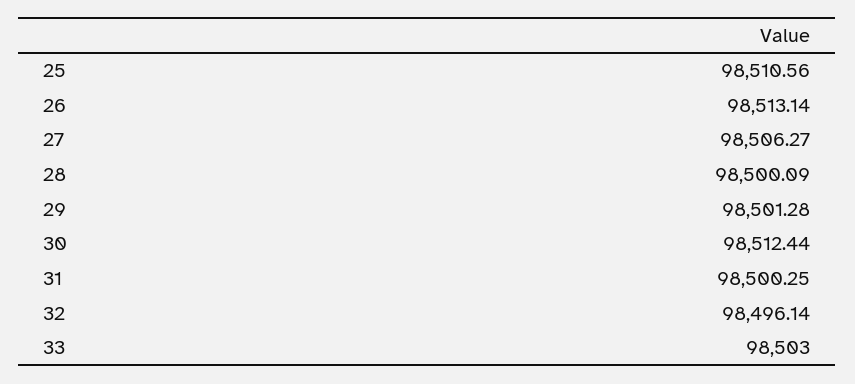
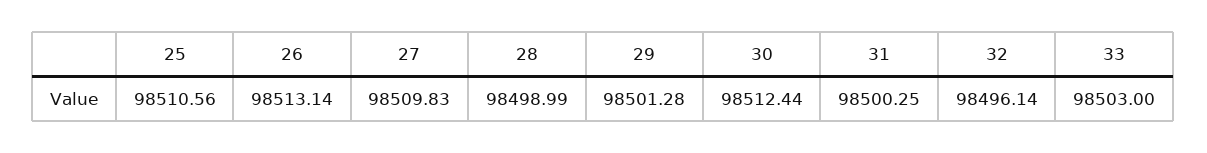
  {
    "25": 98510.56,
    "26": 98513.14,
-   "27": 98506.27,
+   "27": 98509.83,
-   "28": 98500.09,
+   "28": 98498.99,
    "29": 98501.28,
    "30": 98512.44,
    "31": 98500.25,
    "32": 98496.14,
    "33": 98503
  }

